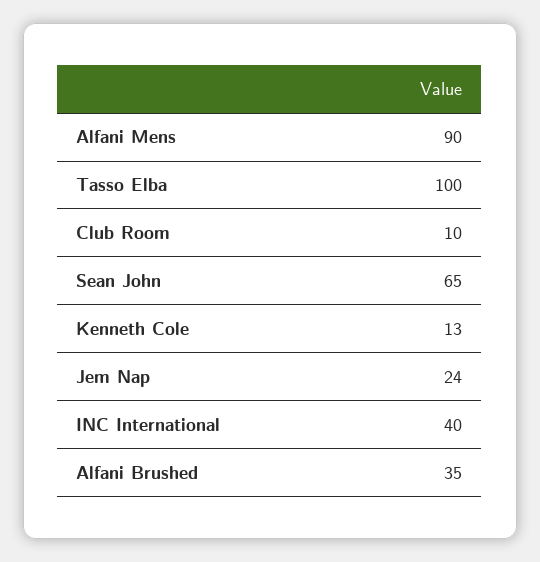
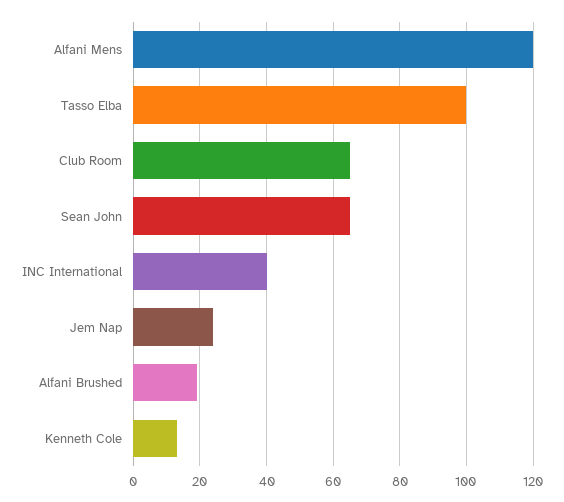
  {
-   "Alfani Mens": 90,
+   "Alfani Mens": 120,
    "Tasso Elba": 100,
-   "Club Room": 10,
+   "Club Room": 65,
    "Sean John": 65,
    "Kenneth Cole": 13,
    "Jem Nap": 24,
    "INC International": 40,
-   "Alfani Brushed": 35
+   "Alfani Brushed": 20
  }

